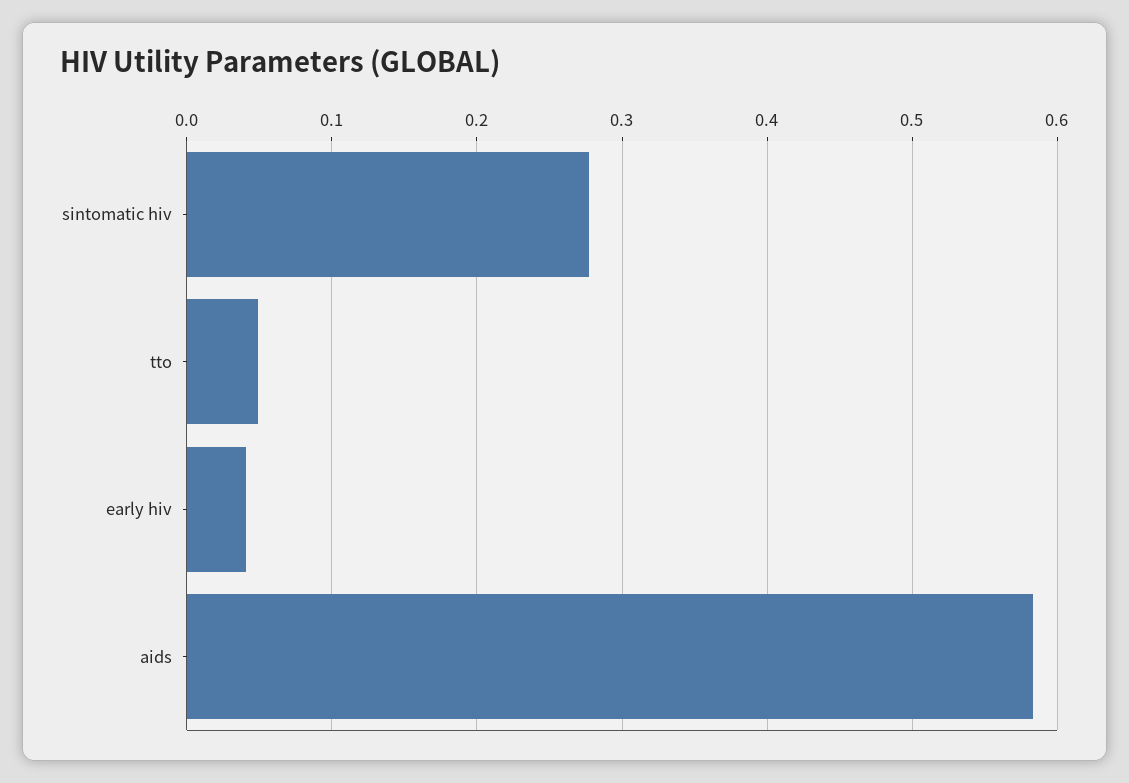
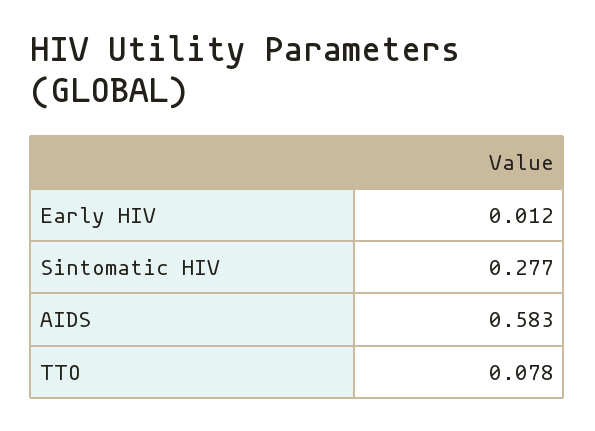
  {
    "sintomatic hiv": 0.277,
-   "tto": 0.05,
+   "tto": 0.078,
-   "early hiv": 0.04,
+   "early hiv": 0.012,
    "aids": 0.583
  }

